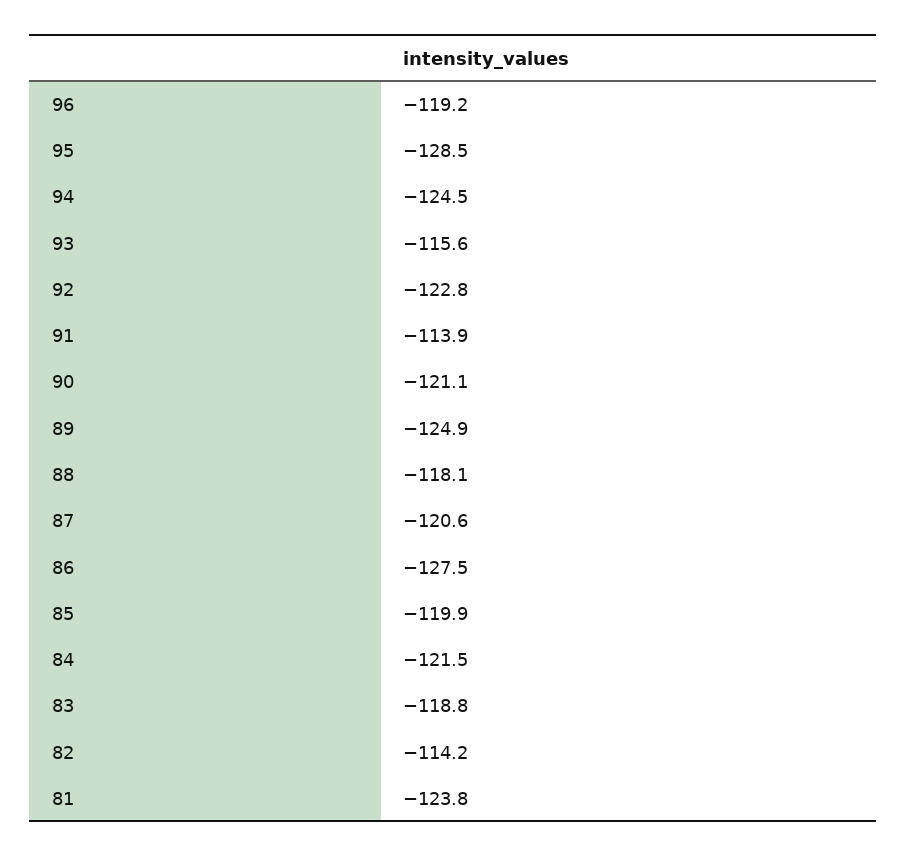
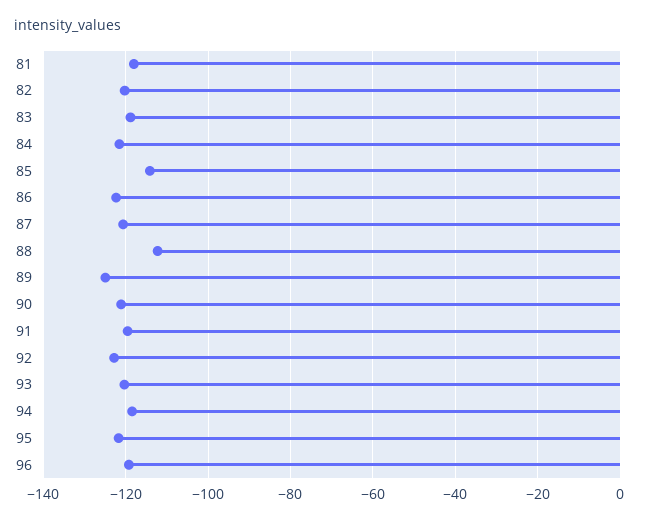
  {
    "96": -119.2,
-   "95": -128.5,
+   "95": -122,
-   "94": -124.5,
+   "94": -118,
-   "93": -115.6,
+   "93": -120,
    "92": -122.8,
-   "91": -113.9,
+   "91": -120,
    "90": -121.1,
    "89": -124.9,
-   "88": -118.1,
+   "88": -112,
    "87": -120.6,
-   "86": -127.5,
+   "86": -122,
-   "85": -119.9,
+   "85": -114,
    "84": -121.5,
    "83": -118.8,
-   "82": -114.2,
+   "82": -120,
-   "81": -123.8
+   "81": -118
  }

